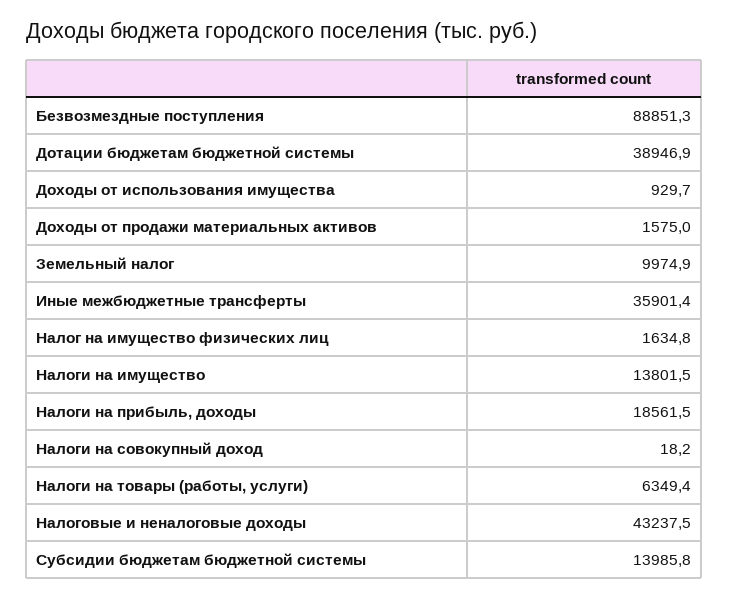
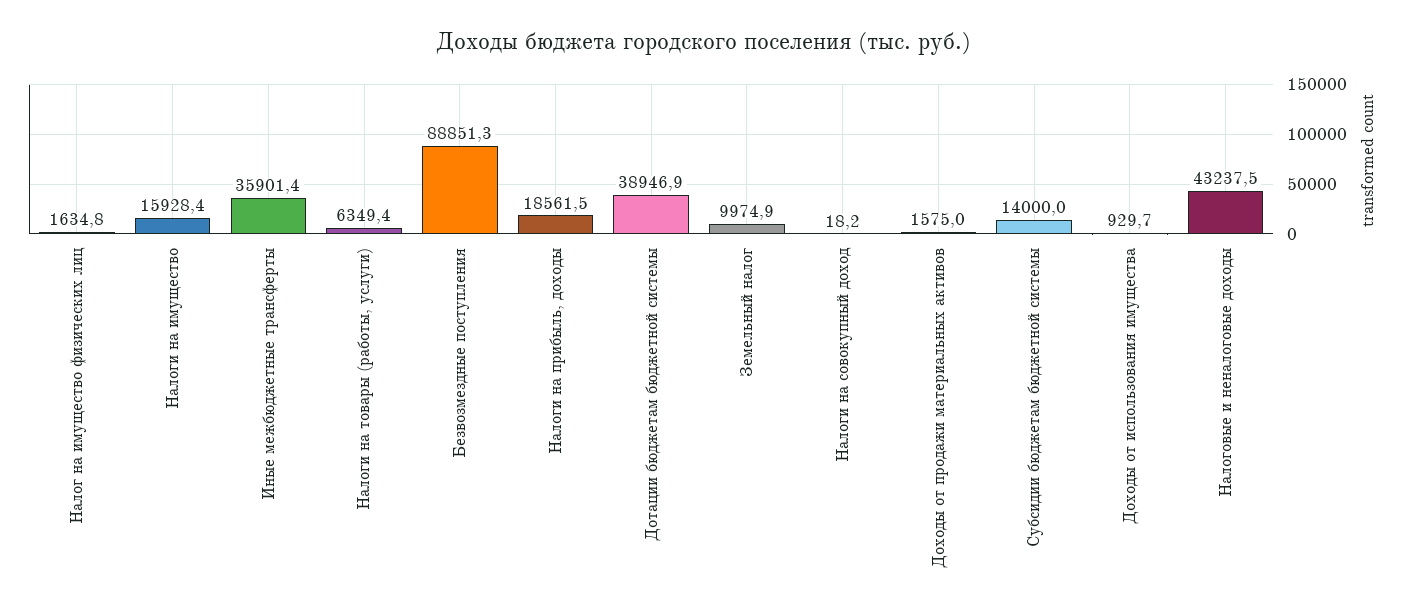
  {
    "Безвозмездные поступления": 88851.3,
    "Дотации бюджетам бюджетной системы": 38946.9,
    "Доходы от использования имущества": 929.7,
    "Доходы от продажи материальных активов": 1575,
    "Земельный налог": 9974.9,
    "Иные межбюджетные трансферты": 35901.4,
    "Налог на имущество физических лиц": 1634.8,
-   "Налоги на имущество": 13801.5,
+   "Налоги на имущество": 15928.4,
    "Налоги на прибыль, доходы": 18561.5,
    "Налоги на совокупный доход": 18.2,
    "Налоги на товары (работы, услуги)": 6349.4,
    "Налоговые и неналоговые доходы": 43237.5,
-   "Субсидии бюджетам бюджетной системы": 13985.8
+   "Субсидии бюджетам бюджетной системы": 14000
  }

